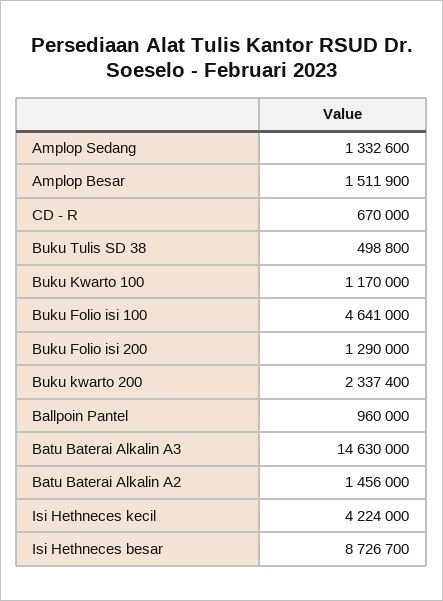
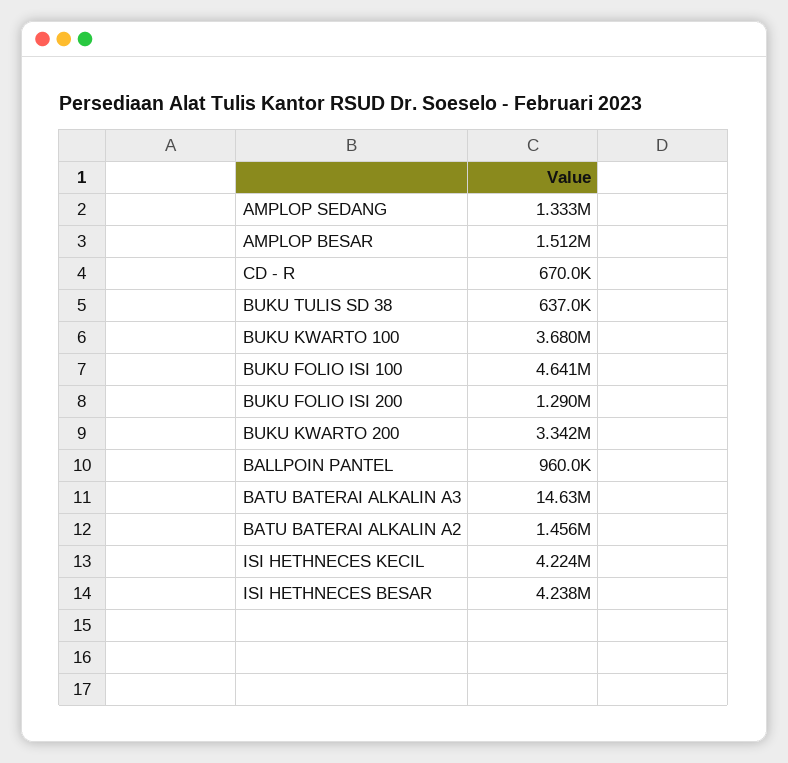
  {
    "Amplop Sedang": 1332600,
    "Amplop Besar": 1511900,
    "CD - R": 670000,
-   "Buku Tulis SD 38": 498800,
+   "Buku Tulis SD 38": 637000,
-   "Buku Kwarto 100": 1170000,
+   "Buku Kwarto 100": 3680000,
    "Buku Folio isi 100": 4641000,
    "Buku Folio isi 200": 1290000,
-   "Buku kwarto 200": 2337400,
+   "Buku kwarto 200": 3342000,
    "Ballpoin Pantel": 960000,
    "Batu Baterai Alkalin A3": 14630000,
    "Batu Baterai Alkalin A2": 1456000,
    "Isi Hethneces kecil": 4224000,
-   "Isi Hethneces besar": 8726700
+   "Isi Hethneces besar": 4238000
  }

